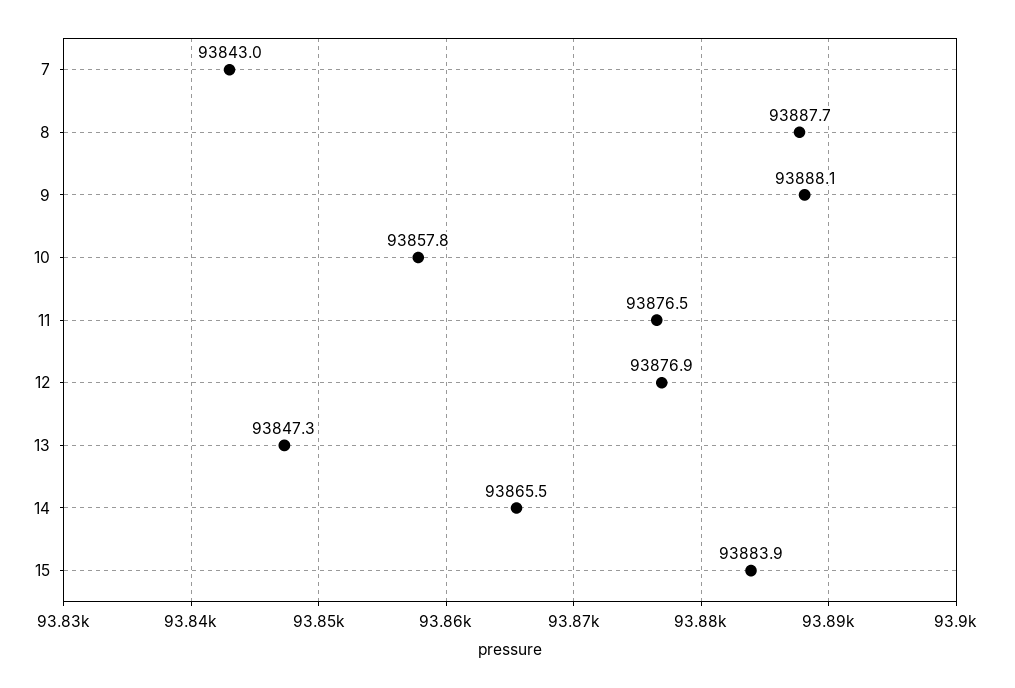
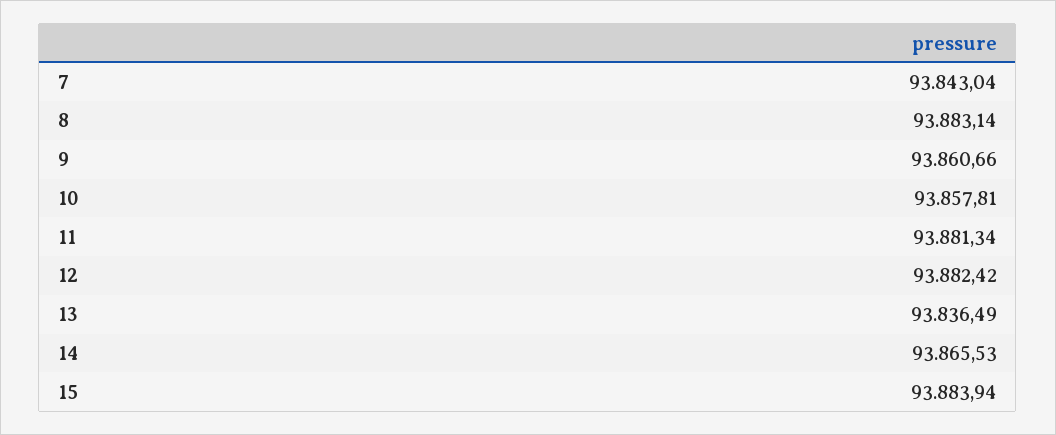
  {
    "7": 93843.04,
-   "8": 93887.7,
+   "8": 93883.14,
-   "9": 93888.1,
+   "9": 93860.66,
    "10": 93857.81,
-   "11": 93876.5,
+   "11": 93881.34,
-   "12": 93876.9,
+   "12": 93882.42,
-   "13": 93847.3,
+   "13": 93836.49,
    "14": 93865.53,
    "15": 93883.94
  }

